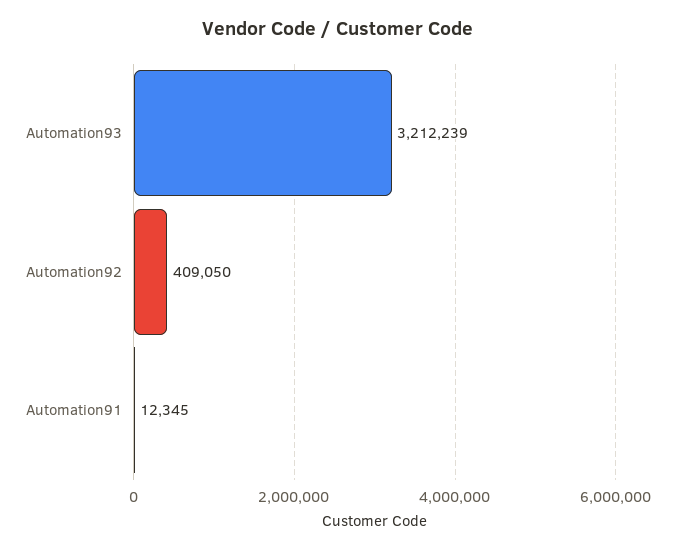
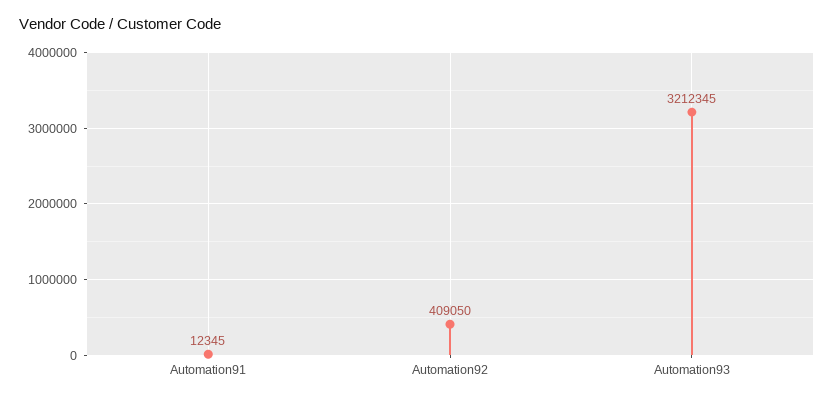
  {
-   "Automation93": 3212239,
+   "Automation93": 3212345,
    "Automation92": 409050,
    "Automation91": 12345
  }

